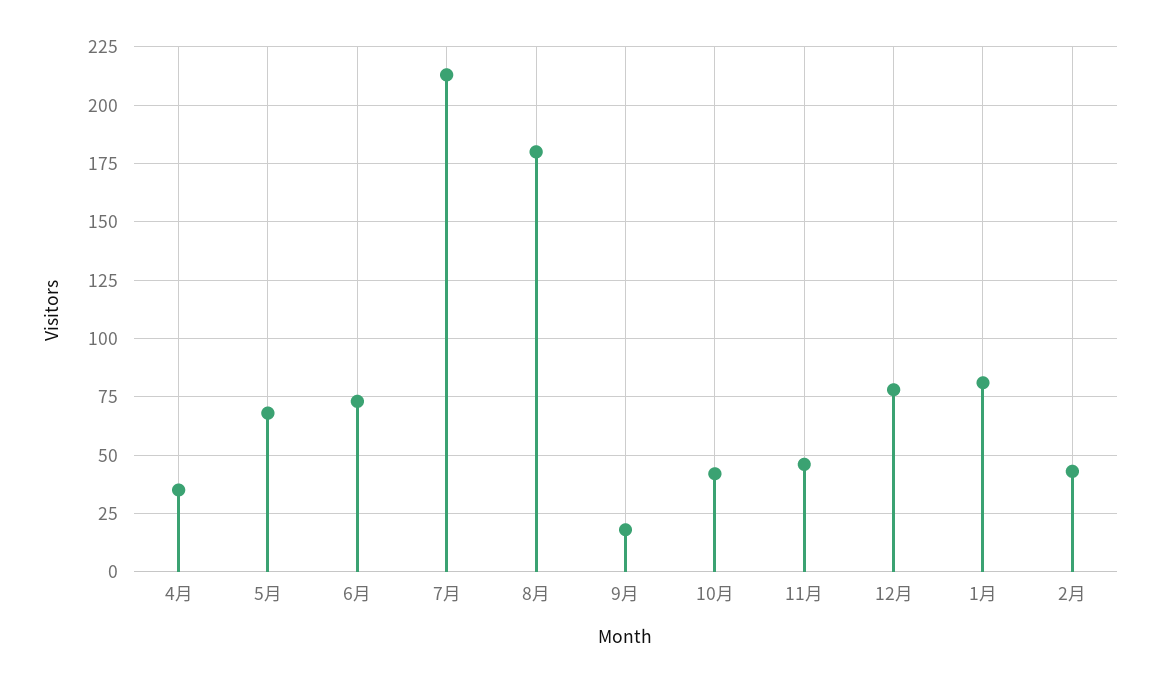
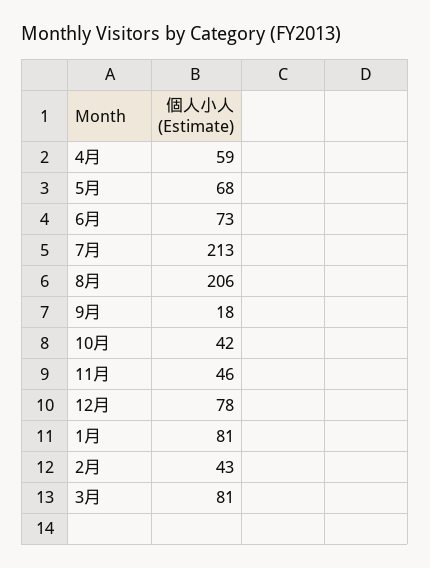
  {
-   "4月": 35,
+   "4月": 59,
    "5月": 68,
    "6月": 73,
    "7月": 213,
-   "8月": 180,
+   "8月": 206,
    "9月": 18,
    "10月": 42,
    "11月": 46,
    "12月": 78,
    "1月": 81,
-   "2月": 43
+   "2月": 43,
+   "3月": 81
  }

